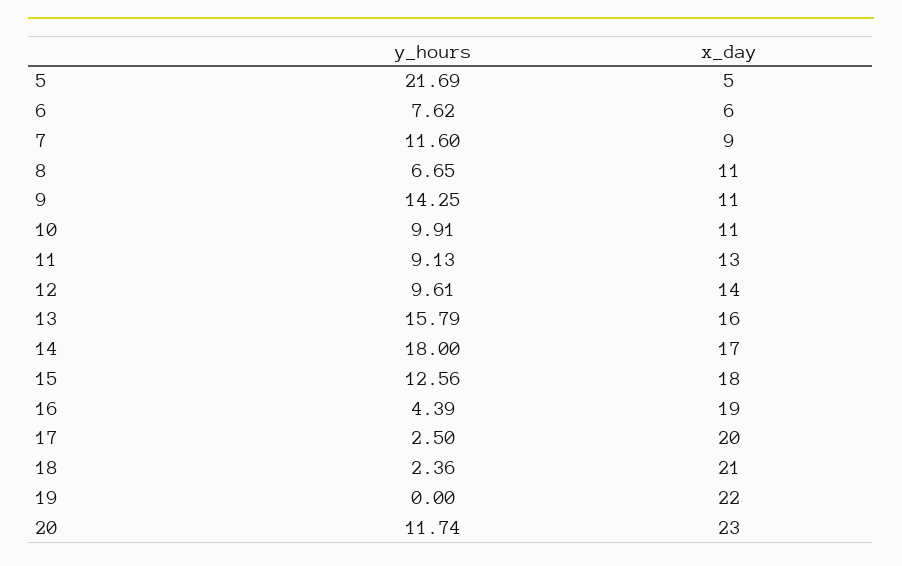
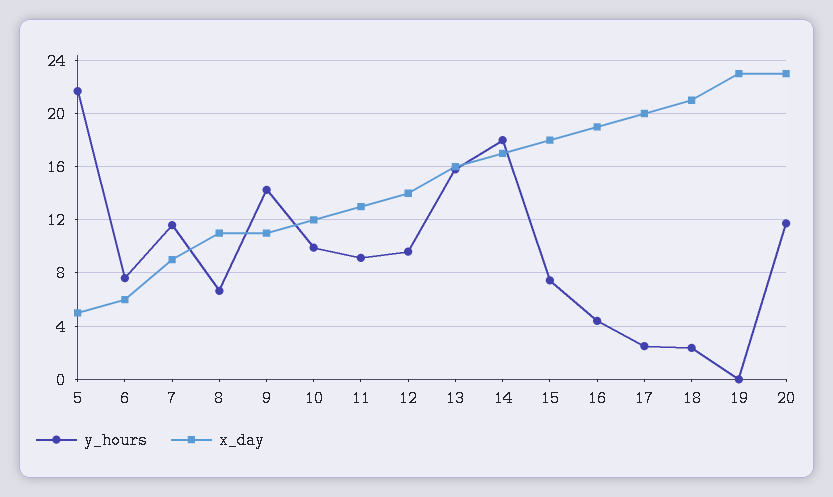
  {
    "y_hours": {
      "5": 21.69,
      "6": 7.62,
      "7": 11.6,
      "8": 6.65,
      "9": 14.25,
      "10": 9.91,
      "11": 9.13,
      "12": 9.61,
      "13": 15.79,
      "14": 18,
-     "15": 12.56,
+     "15": 7.5,
      "16": 4.39,
      "17": 2.5,
      "18": 2.36,
      "19": 0,
      "20": 11.74
    },
    "x_day": {
      "5": 5,
      "6": 6,
      "7": 9,
      "8": 11,
      "9": 11,
-     "10": 11,
+     "10": 12,
      "11": 13,
      "12": 14,
      "13": 16,
      "14": 17,
      "15": 18,
      "16": 19,
      "17": 20,
      "18": 21,
-     "19": 22,
+     "19": 23,
      "20": 23
    }
  }

